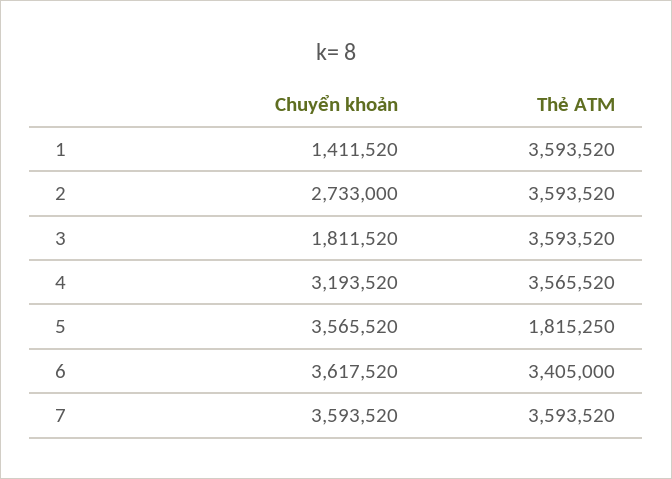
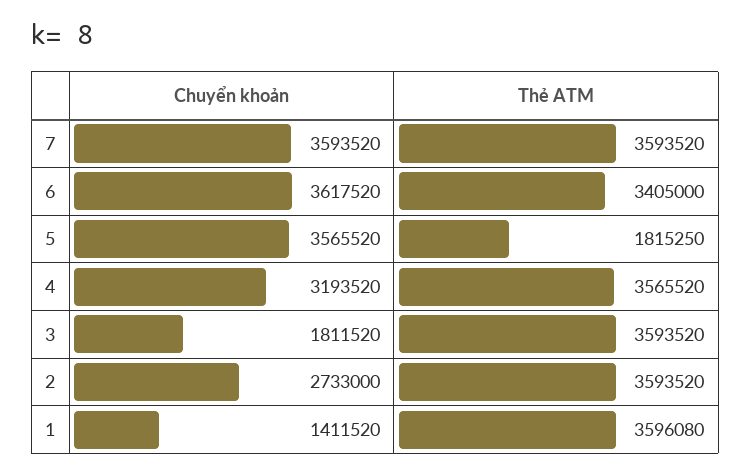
  {
    "Chuyển khoản": {
      "1": 1411520,
      "2": 2733000,
      "3": 1811520,
      "4": 3193520,
      "5": 3565520,
      "6": 3617520,
      "7": 3593520
    },
    "Thẻ ATM": {
-     "1": 3593520,
+     "1": 3596080,
      "2": 3593520,
      "3": 3593520,
      "4": 3565520,
      "5": 1815250,
      "6": 3405000,
      "7": 3593520
    }
  }

